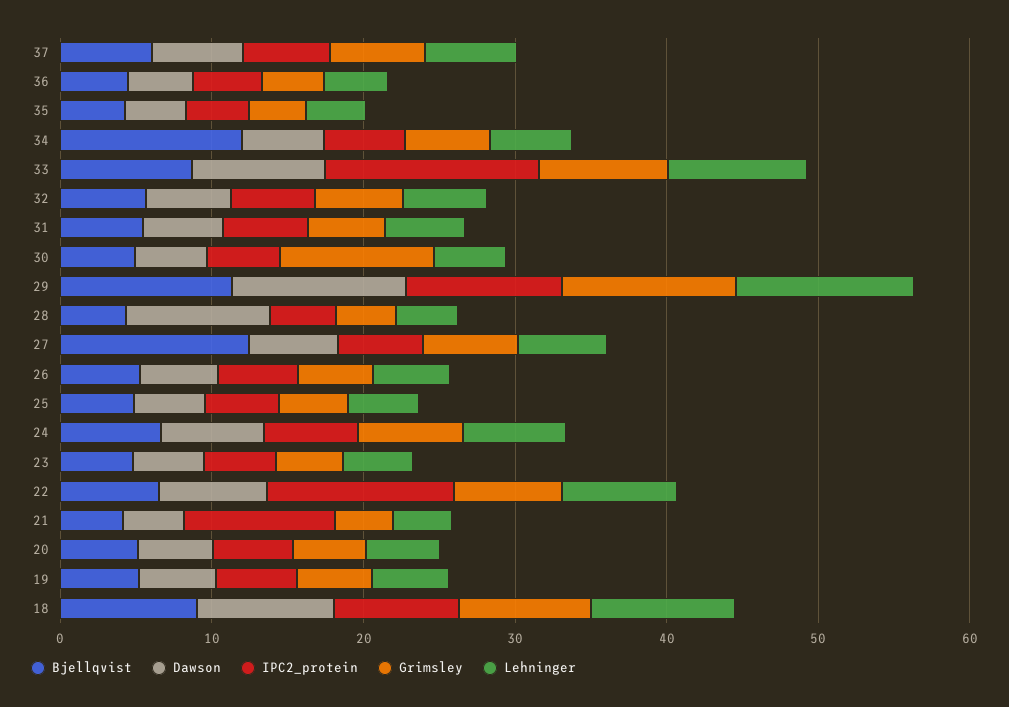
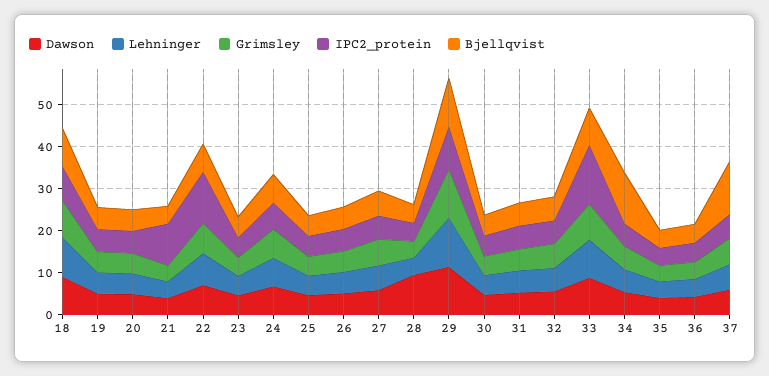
  {
    "Bjellqvist": {
-     "37": 6,
+     "37": 12,
      "36": 4,
      "35": 4,
      "34": 12,
      "33": 8,
      "32": 6,
      "31": 6,
      "30": 4,
      "29": 12,
      "28": 4,
-     "27": 12,
+     "27": 6,
      "26": 6,
      "25": 4,
      "24": 6,
      "23": 4,
      "22": 6,
      "21": 4,
      "20": 6,
      "19": 6,
      "18": 10
    },
    "Dawson": {
      "37": 6,
      "36": 4,
      "35": 4,
      "34": 6,
      "33": 8,
      "32": 6,
      "31": 6,
      "30": 4,
      "29": 12,
      "28": 10,
      "27": 6,
      "26": 6,
      "25": 4,
      "24": 6,
      "23": 4,
      "22": 8,
      "21": 4,
      "20": 4,
      "19": 6,
      "18": 10
    },
    "IPC2_protein": {
      "37": 6,
      "36": 4,
      "35": 4,
      "34": 6,
      "33": 14,
      "32": 6,
      "31": 6,
      "30": 4,
      "29": 10,
      "28": 4,
      "27": 6,
      "26": 6,
      "25": 4,
      "24": 6,
      "23": 4,
      "22": 12,
      "21": 10,
      "20": 6,
      "19": 6,
      "18": 8
    },
    "Grimsley": {
      "37": 6,
      "36": 4,
      "35": 4,
      "34": 6,
      "33": 8,
      "32": 6,
      "31": 6,
-     "30": 10,
+     "30": 4,
      "29": 12,
      "28": 4,
      "27": 6,
      "26": 4,
      "25": 4,
      "24": 6,
      "23": 4,
      "22": 8,
      "21": 4,
      "20": 4,
      "19": 4,
      "18": 8
    },
    "Lehninger": {
      "37": 6,
      "36": 4,
      "35": 4,
      "34": 6,
      "33": 10,
      "32": 6,
      "31": 6,
      "30": 4,
      "29": 12,
      "28": 4,
      "27": 6,
      "26": 6,
      "25": 4,
      "24": 6,
      "23": 4,
      "22": 8,
      "21": 4,
      "20": 4,
      "19": 6,
      "18": 10
    }
  }

